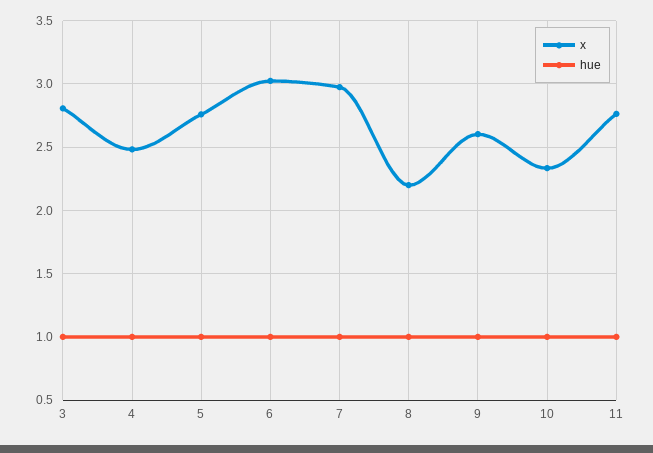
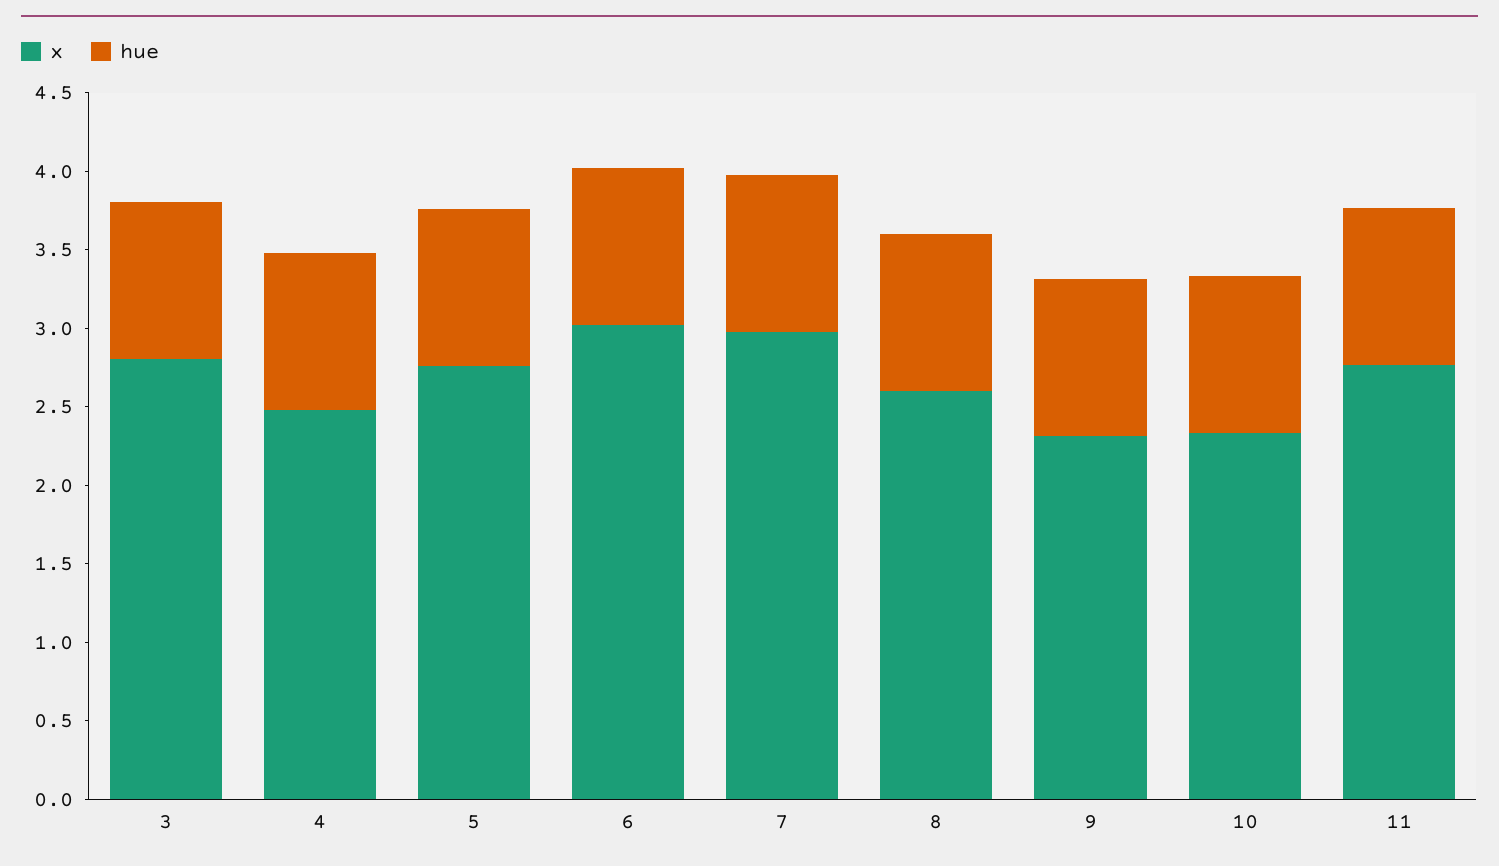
  {
    "x": {
      "3": 2.8,
      "4": 2.5,
      "5": 2.75,
      "6": 3,
      "7": 3,
-     "8": 2.2,
+     "8": 2.6,
-     "9": 2.6,
+     "9": 2.3,
      "10": 2.35,
      "11": 2.75
    },
    "hue": {
      "3": 1,
      "4": 1,
      "5": 1,
      "6": 1,
      "7": 1,
      "8": 1,
      "9": 1,
      "10": 1,
      "11": 1
    }
  }

